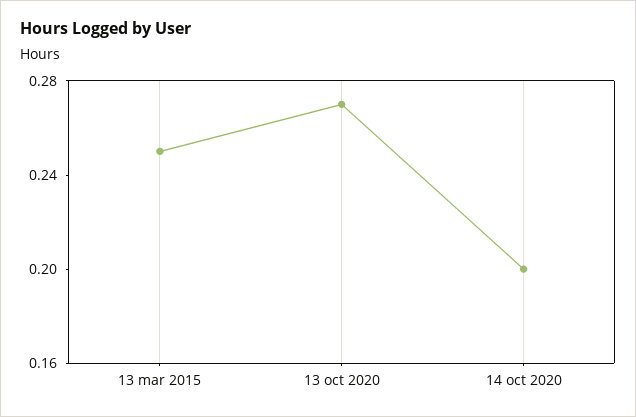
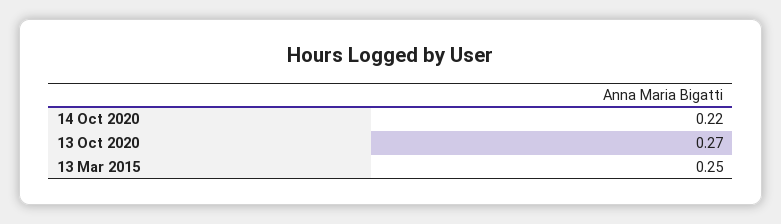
  {
    "13 mar 2015": 0.25,
    "13 oct 2020": 0.27,
-   "14 oct 2020": 0.2
+   "14 oct 2020": 0.22
  }

